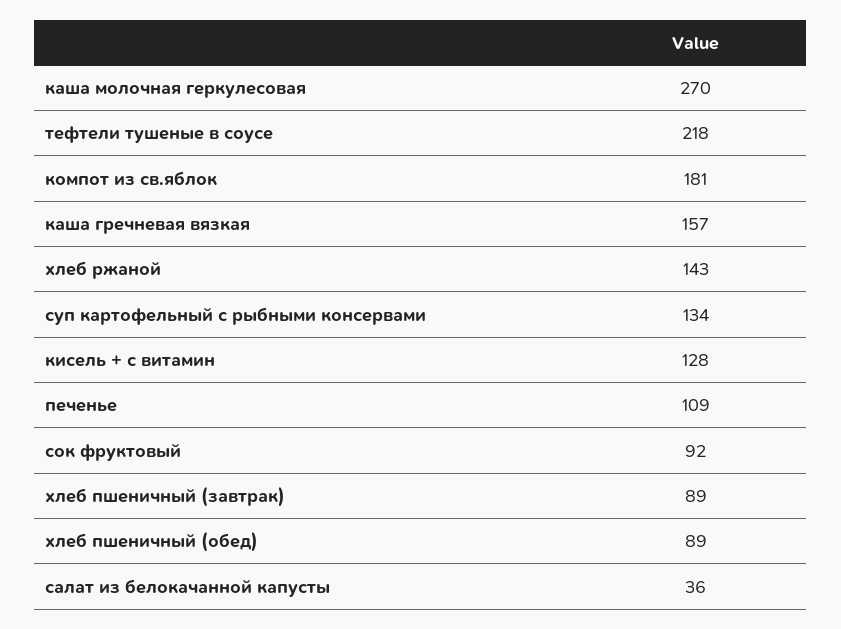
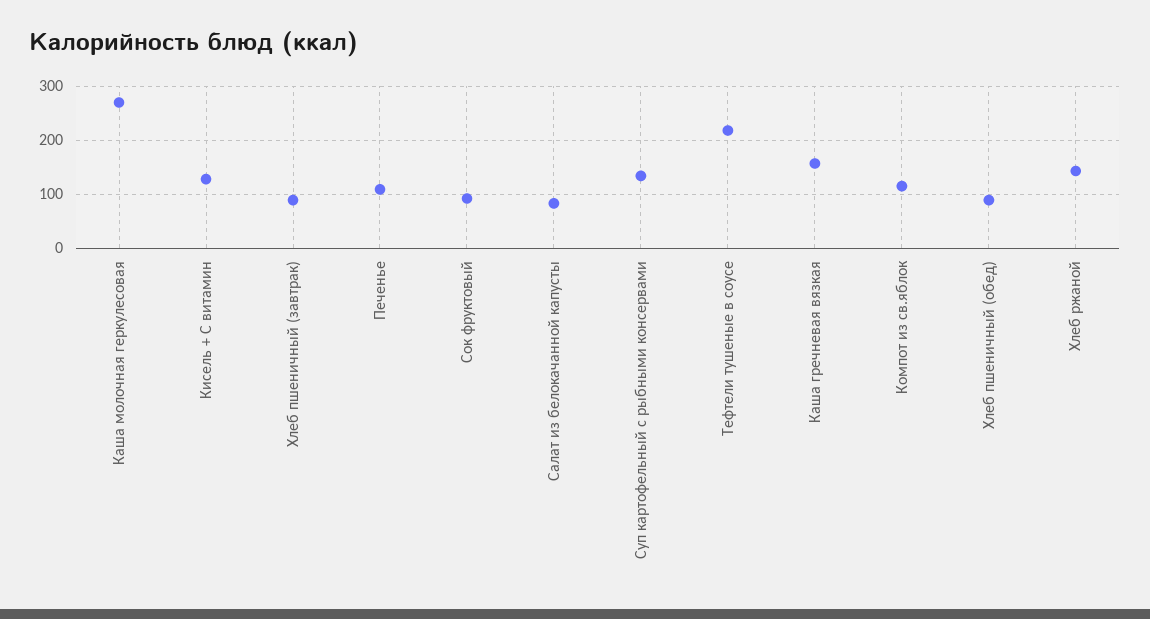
  {
    "каша молочная геркулесовая": 270,
    "тефтели тушеные в соусе": 218,
-   "компот из св.яблок": 181,
+   "компот из св.яблок": 120,
    "каша гречневая вязкая": 157,
    "хлеб ржаной": 143,
    "суп картофельный с рыбными консервами": 134,
    "кисель + с витамин": 128,
    "печенье": 109,
    "сок фруктовый": 92,
    "хлеб пшеничный (завтрак)": 89,
    "хлеб пшеничный (обед)": 89,
-   "салат из белокачанной капусты": 36
+   "салат из белокачанной капусты": 80
  }

